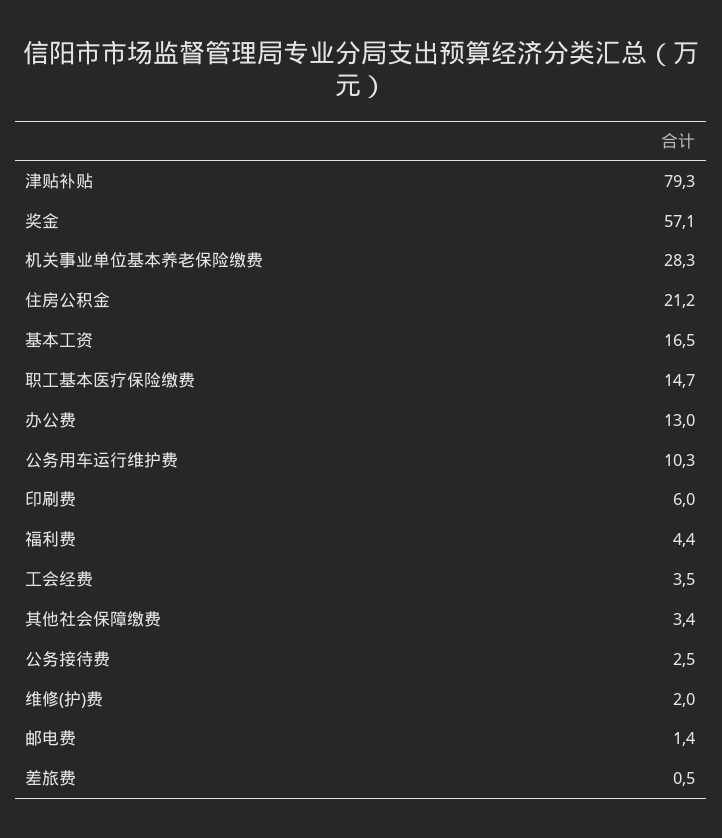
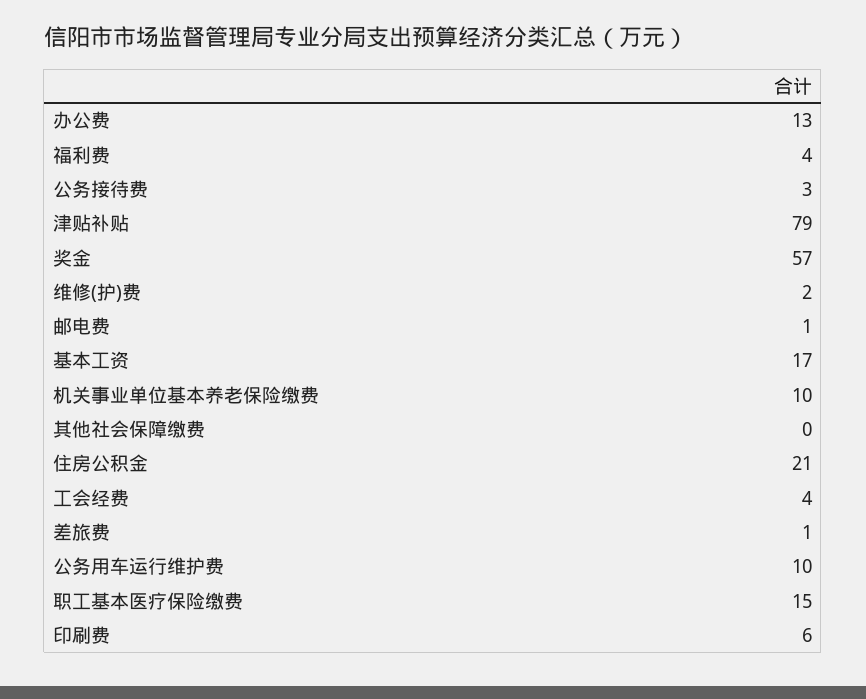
  {
    "津贴补贴": 79.3,
    "奖金": 57.1,
-   "机关事业单位基本养老保险缴费": 28.3,
+   "机关事业单位基本养老保险缴费": 10,
    "住房公积金": 21.2,
    "基本工资": 16.5,
    "职工基本医疗保险缴费": 14.7,
    "办公费": 13,
    "公务用车运行维护费": 10.3,
    "印刷费": 6,
    "福利费": 4.4,
    "工会经费": 3.5,
-   "其他社会保障缴费": 3.4,
+   "其他社会保障缴费": 0,
    "公务接待费": 2.5,
    "维修(护)费": 2,
    "邮电费": 1.4,
    "差旅费": 0.5
  }

